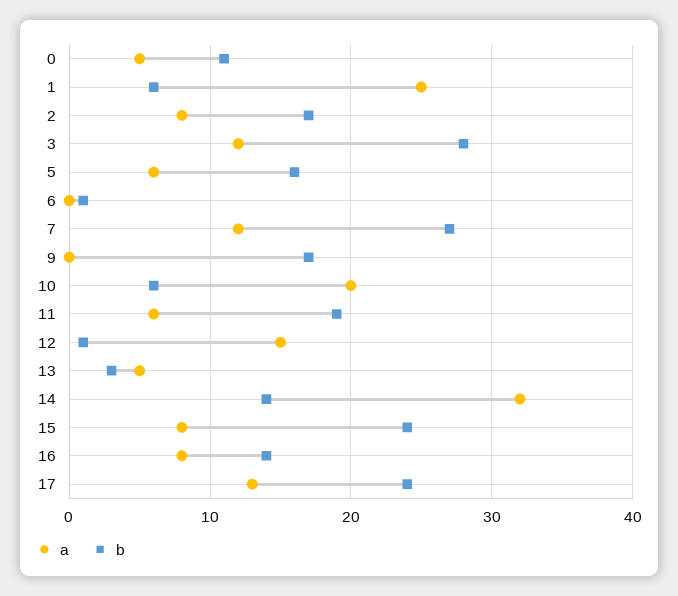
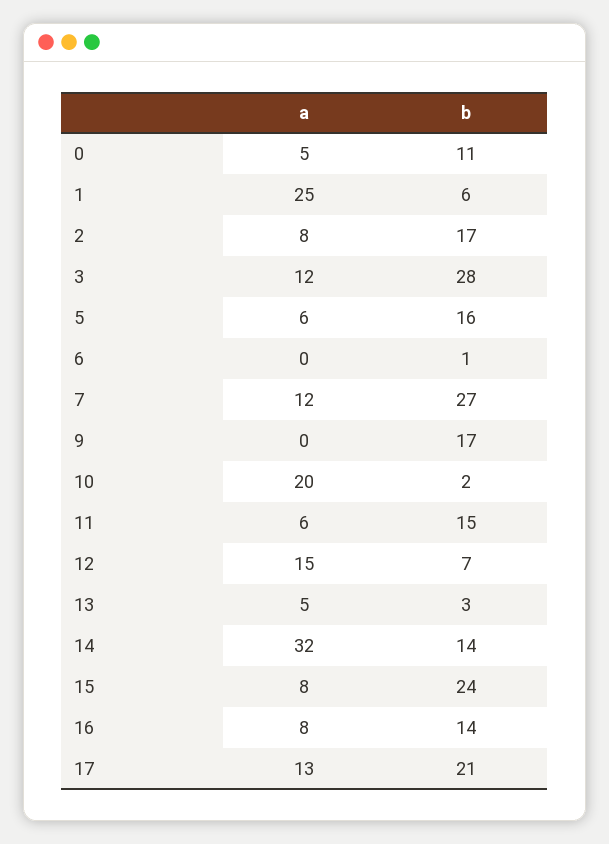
  {
    "a": {
      "0": 5,
      "1": 25,
      "2": 8,
      "3": 12,
      "5": 6,
      "6": 0,
      "7": 12,
      "9": 0,
      "10": 20,
      "11": 6,
      "12": 15,
      "13": 5,
      "14": 32,
      "15": 8,
      "16": 8,
      "17": 13
    },
    "b": {
      "0": 11,
      "1": 6,
      "2": 17,
      "3": 28,
      "5": 16,
      "6": 1,
      "7": 27,
      "9": 17,
-     "10": 6,
+     "10": 2,
-     "11": 19,
+     "11": 15,
-     "12": 1,
+     "12": 7,
      "13": 3,
      "14": 14,
      "15": 24,
      "16": 14,
-     "17": 24
+     "17": 21
    }
  }

